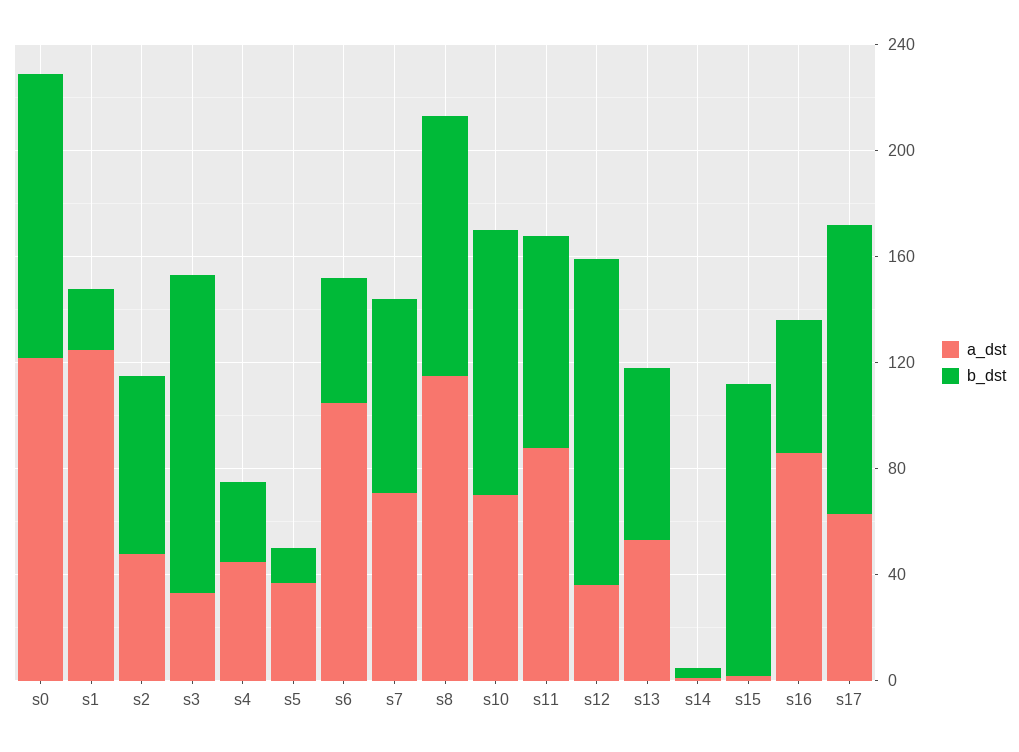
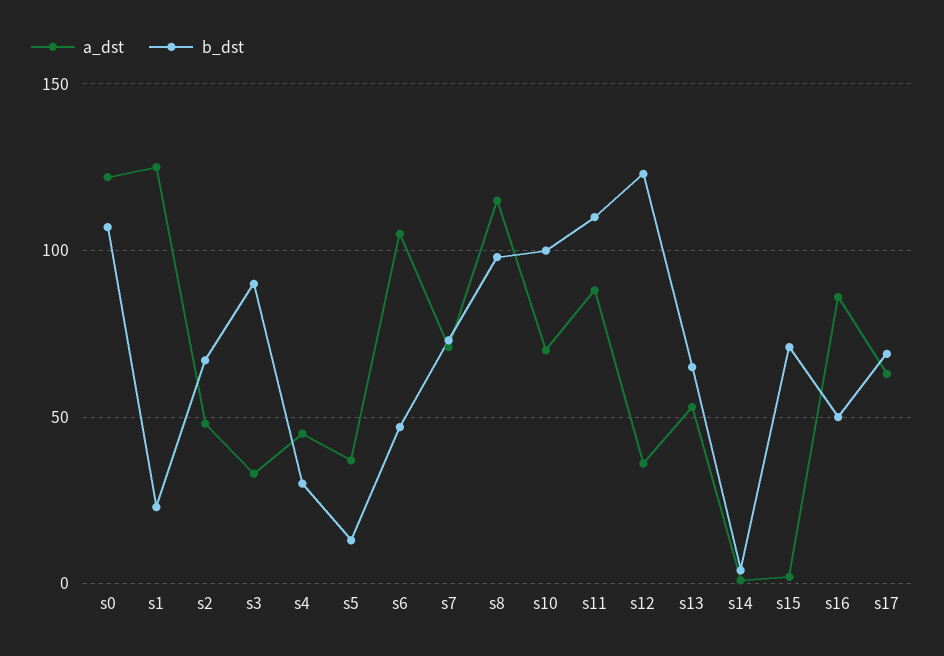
  {
    "a_dst": {
      "s0": 120,
      "s1": 125,
      "s2": 50,
      "s3": 35,
      "s4": 45,
      "s5": 35,
      "s6": 105,
      "s7": 70,
      "s8": 115,
      "s10": 70,
      "s11": 90,
      "s12": 35,
      "s13": 55,
      "s14": 0,
      "s15": 0,
      "s16": 85,
      "s17": 65
    },
    "b_dst": {
      "s0": 105,
      "s1": 25,
      "s2": 65,
-     "s3": 120,
+     "s3": 90,
      "s4": 30,
      "s5": 15,
      "s6": 45,
      "s7": 75,
      "s8": 100,
      "s10": 100,
-     "s11": 80,
+     "s11": 110,
      "s12": 125,
      "s13": 65,
      "s14": 5,
-     "s15": 110,
+     "s15": 70,
      "s16": 50,
-     "s17": 110
+     "s17": 70
    }
  }

